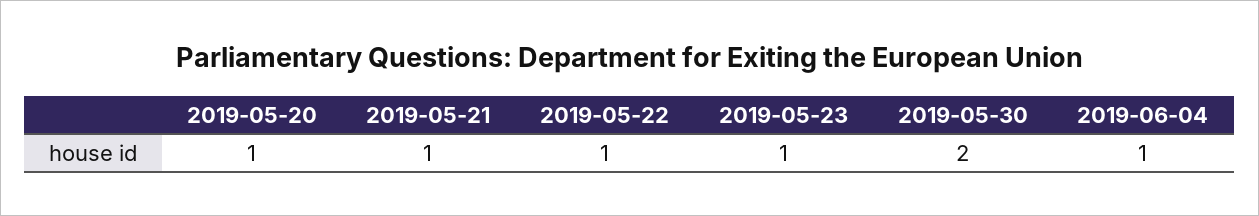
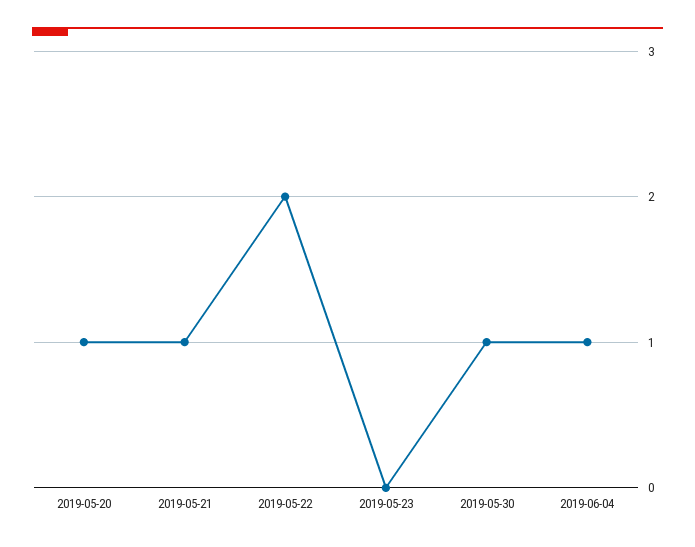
  {
    "2019-05-20": 1,
    "2019-05-21": 1,
-   "2019-05-22": 1,
+   "2019-05-22": 2,
-   "2019-05-23": 1,
+   "2019-05-23": 0,
-   "2019-05-30": 2,
+   "2019-05-30": 1,
    "2019-06-04": 1
  }

